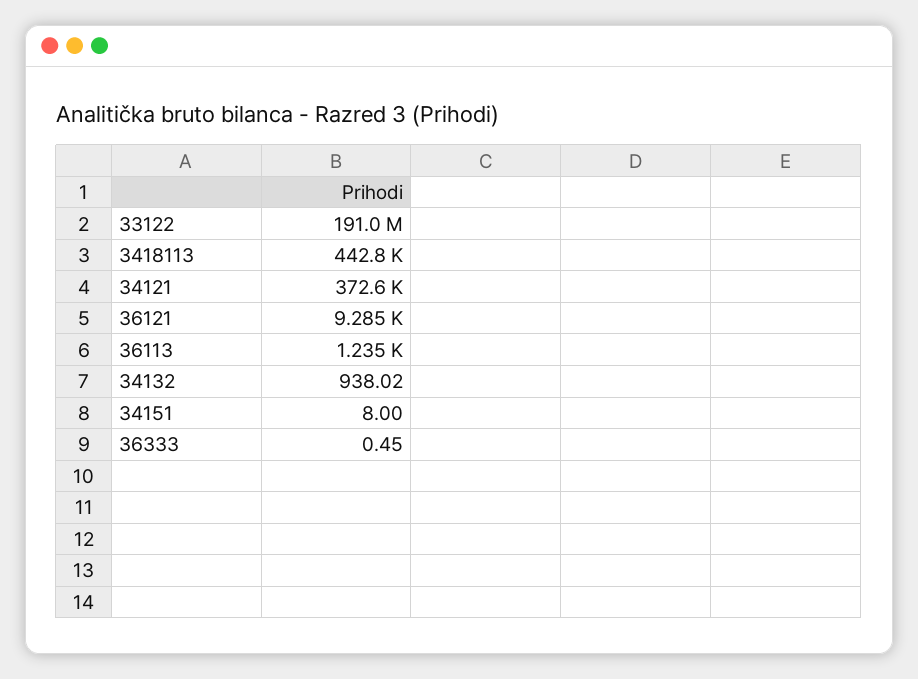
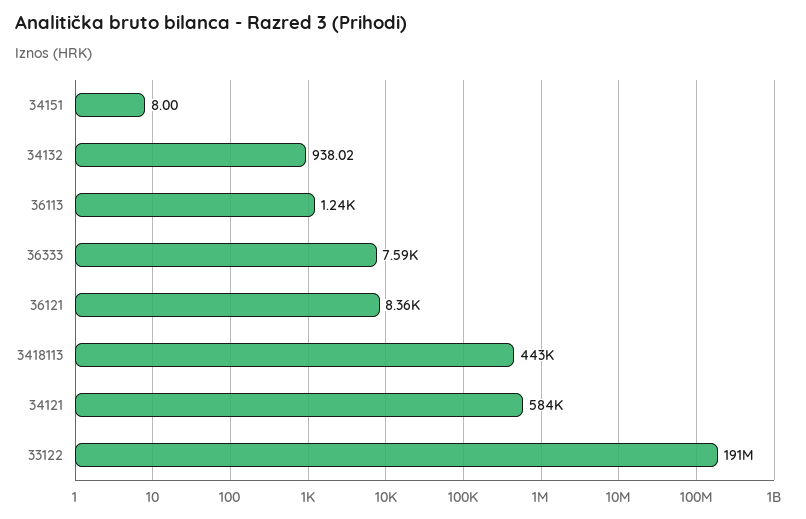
  {
    "33122": 191000000,
    "3418113": 442800,
-   "34121": 372600,
+   "34121": 584000,
-   "36121": 9285,
+   "36121": 8360,
    "36113": 1235,
    "34132": 938.02,
    "34151": 8,
-   "36333": 0.45
+   "36333": 7590
  }

